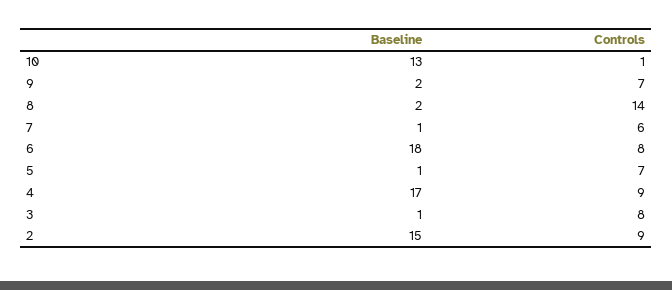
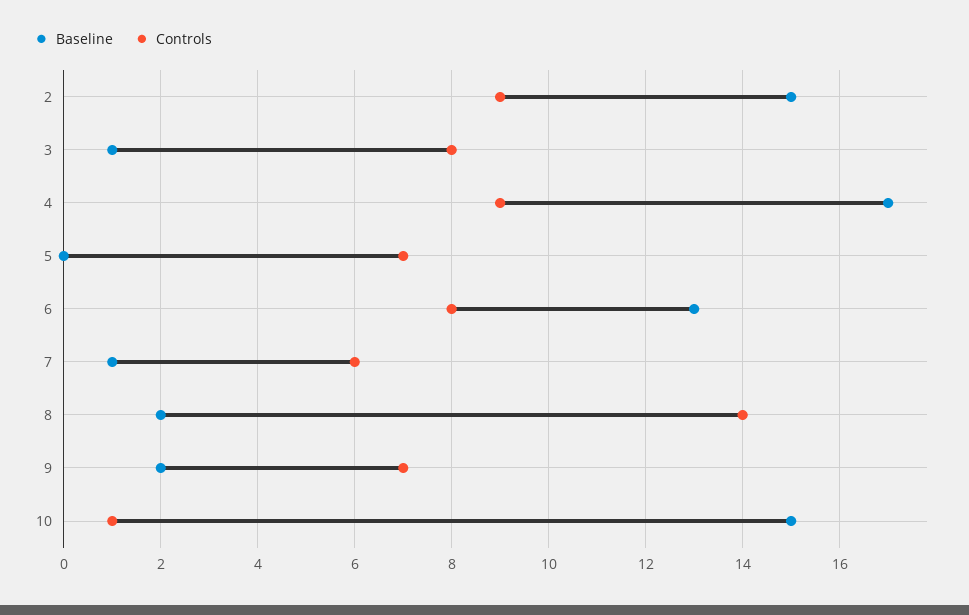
  {
    "Baseline": {
-     "10": 13,
+     "10": 15,
      "9": 2,
      "8": 2,
      "7": 1,
-     "6": 18,
+     "6": 13,
-     "5": 1,
+     "5": 0,
      "4": 17,
      "3": 1,
      "2": 15
    },
    "Controls": {
      "10": 1,
      "9": 7,
      "8": 14,
      "7": 6,
      "6": 8,
      "5": 7,
      "4": 9,
      "3": 8,
      "2": 9
    }
  }

